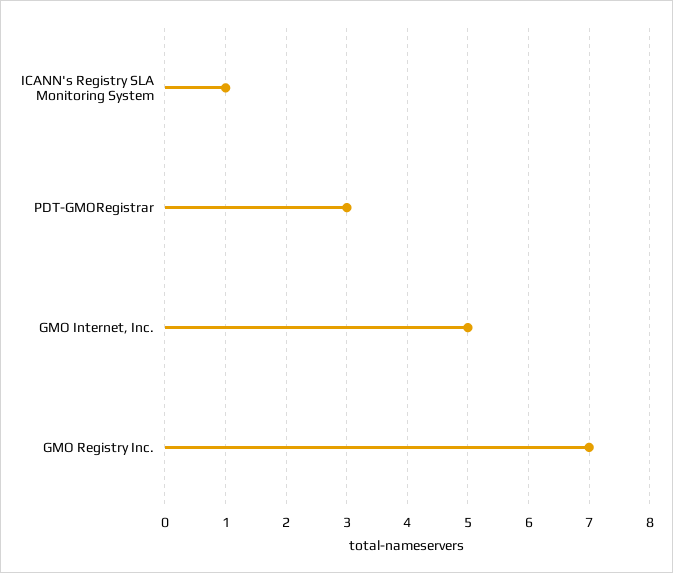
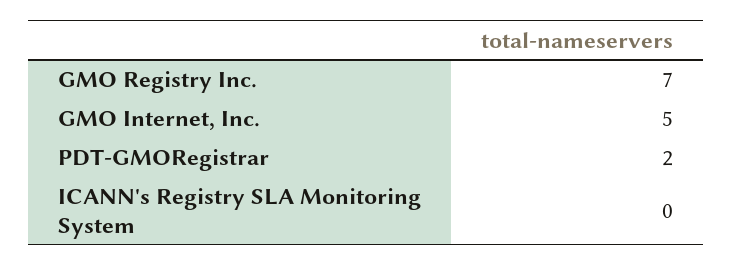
  {
-   "ICANN's Registry SLA Monitoring System": 1,
+   "ICANN's Registry SLA Monitoring System": 0,
-   "PDT-GMORegistrar": 3,
+   "PDT-GMORegistrar": 2,
    "GMO Internet, Inc.": 5,
    "GMO Registry Inc.": 7
  }

